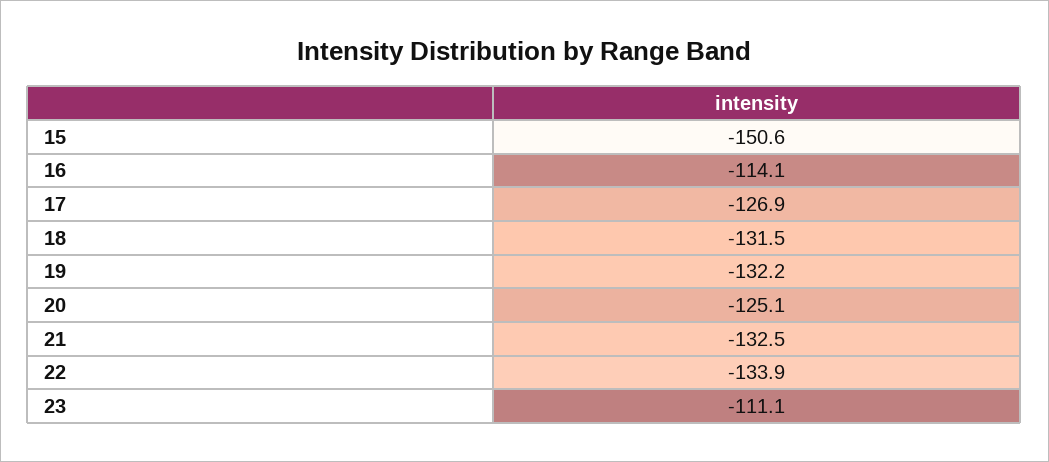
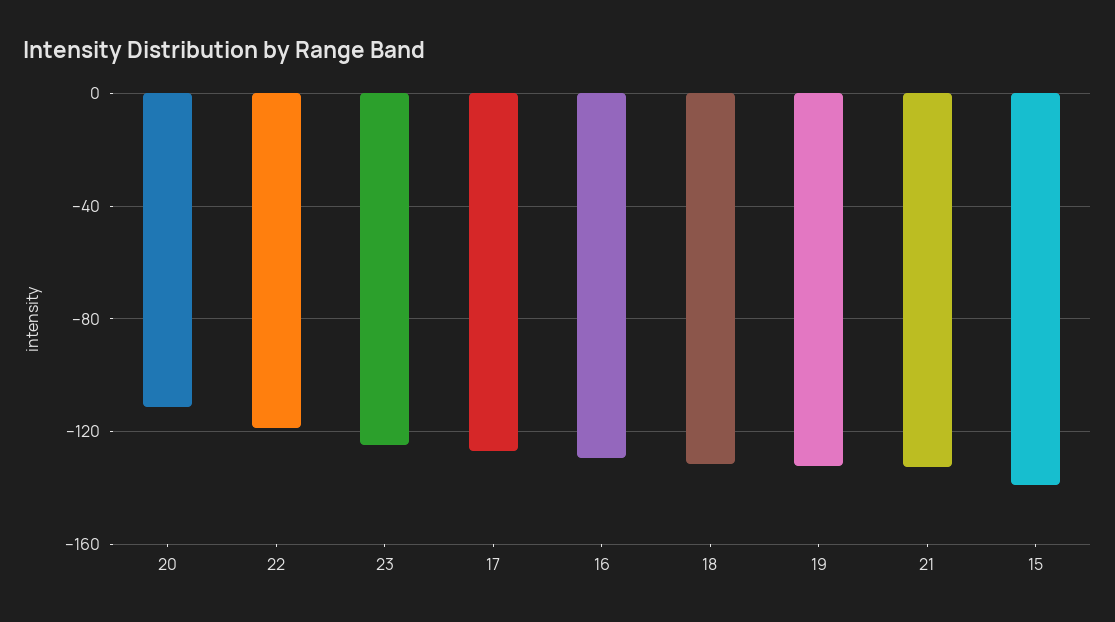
  {
-   "15": -150.6,
+   "15": -140,
-   "16": -114.1,
+   "16": -130,
    "17": -126.9,
    "18": -131.5,
    "19": -132.2,
-   "20": -125.1,
+   "20": -110,
    "21": -132.5,
-   "22": -133.9,
+   "22": -120,
-   "23": -111.1
+   "23": -125
  }

